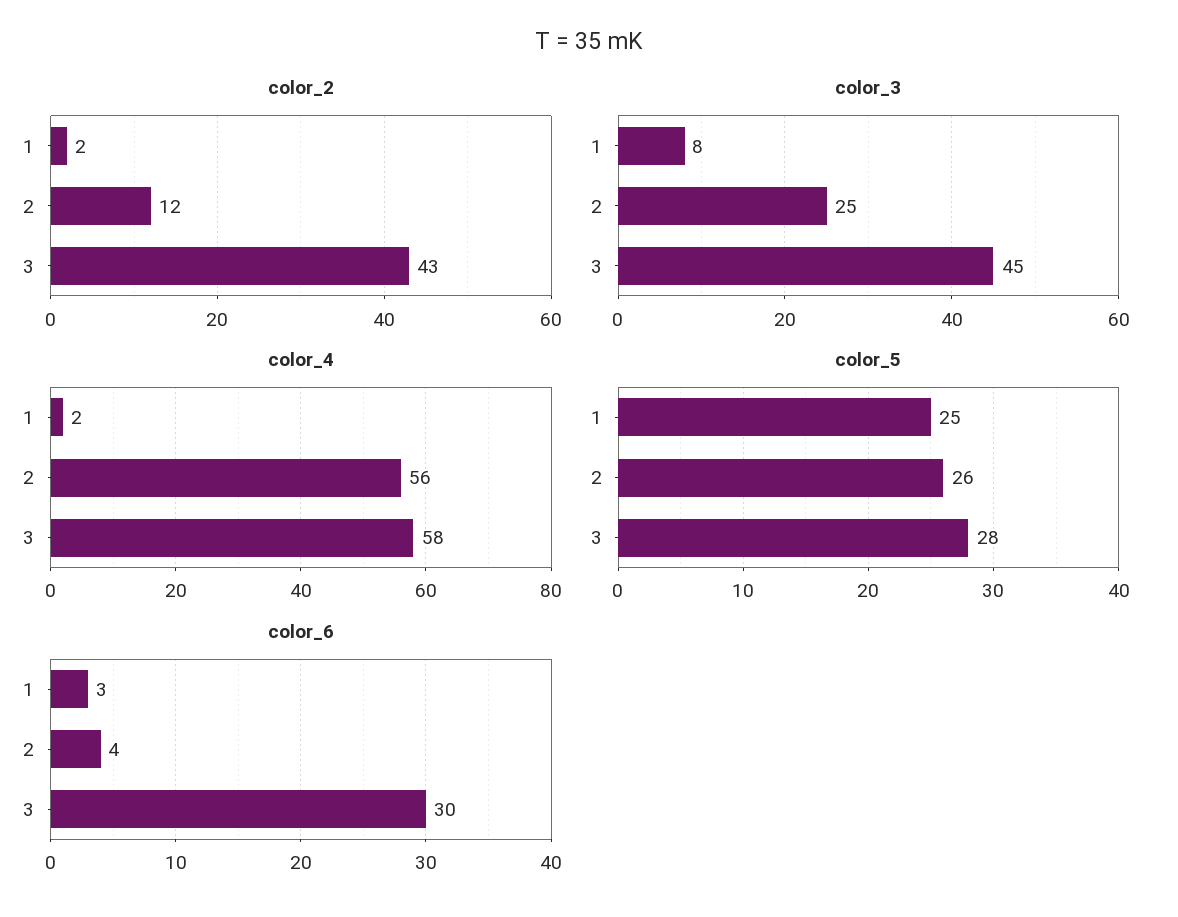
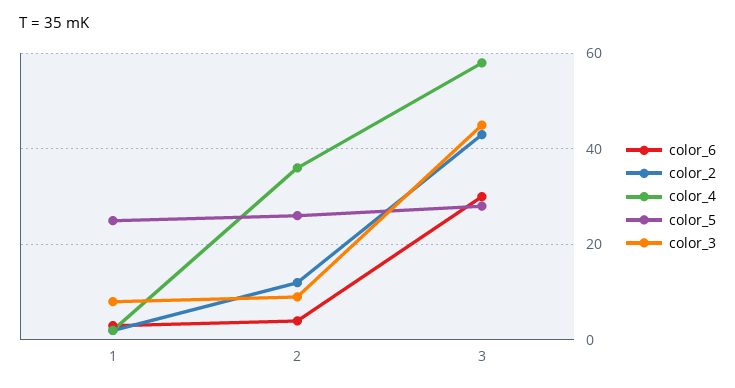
  {
    "color_2": {
      "1": 2,
      "2": 12,
      "3": 43
    },
    "color_3": {
      "1": 8,
-     "2": 25,
+     "2": 10,
      "3": 45
    },
    "color_4": {
      "1": 2,
-     "2": 56,
+     "2": 35,
      "3": 58
    },
    "color_5": {
      "1": 25,
      "2": 26,
      "3": 28
    },
    "color_6": {
      "1": 3,
      "2": 4,
      "3": 30
    }
  }

